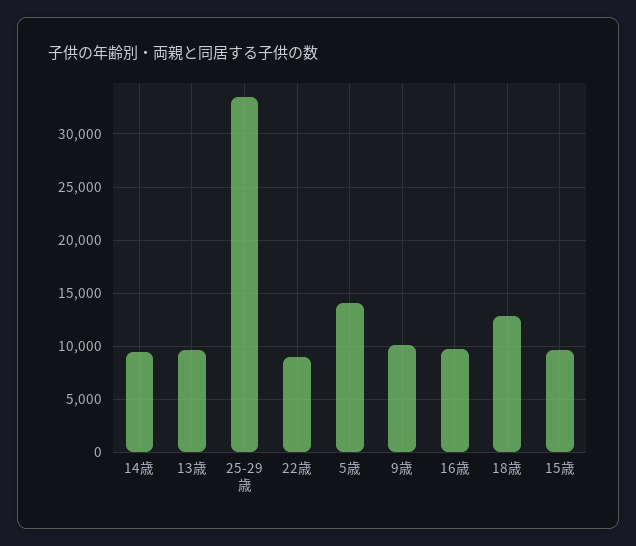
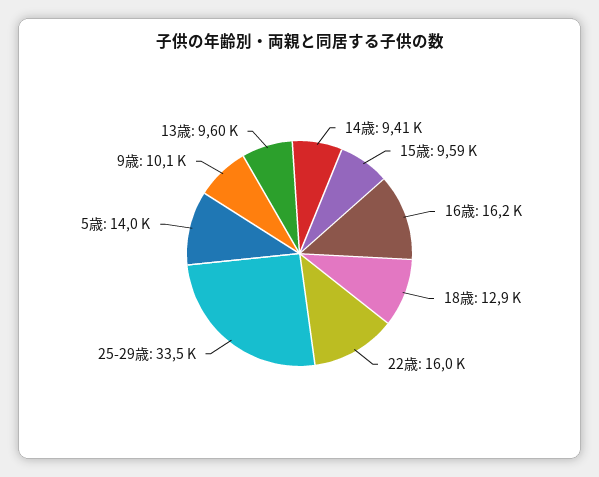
  {
    "14歳": 9410,
    "13歳": 9600,
    "25-29歳": 33500,
-   "22歳": 9000,
+   "22歳": 16000,
    "5歳": 14000,
    "9歳": 10100,
-   "16歳": 10000,
+   "16歳": 16200,
    "18歳": 12900,
    "15歳": 9590
  }

